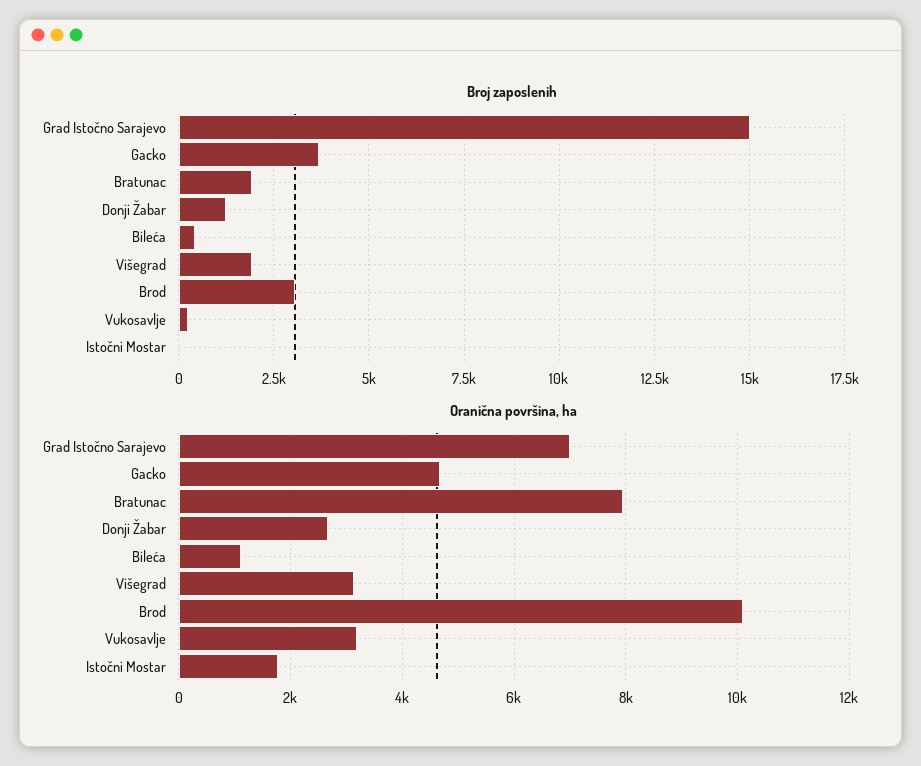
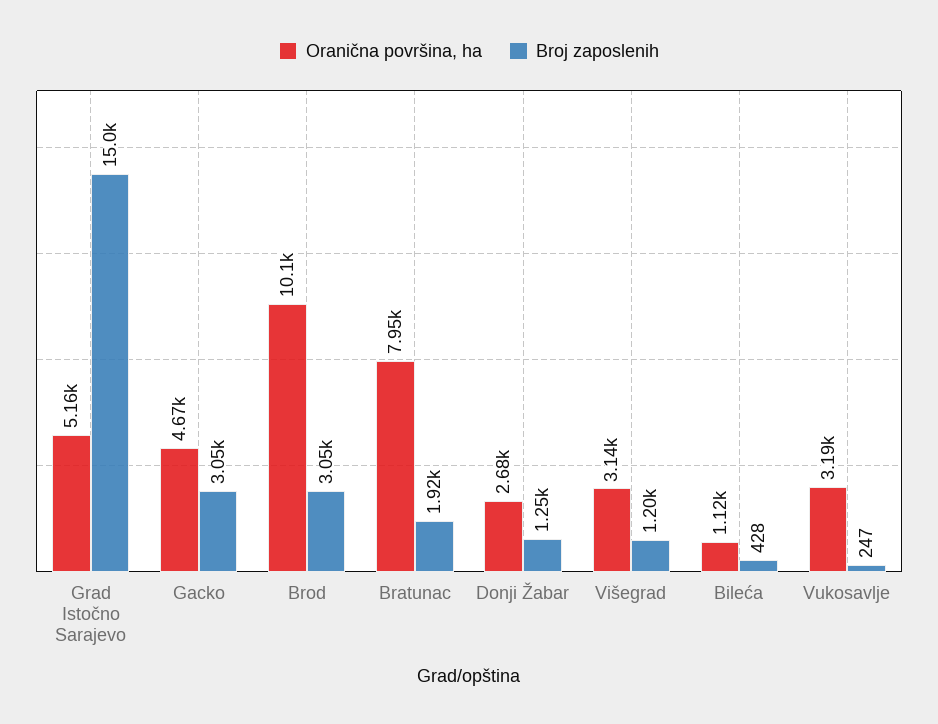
  {
    "Broj zaposlenih": {
      "Grad Istočno Sarajevo": 15000,
-     "Gacko": 3750,
+     "Gacko": 3050,
      "Bratunac": 1920,
      "Donji Žabar": 1250,
      "Bileća": 428,
-     "Višegrad": 2000,
+     "Višegrad": 1200,
      "Brod": 3050,
-     "Vukosavlje": 247,
+     "Vukosavlje": 247
-     "Istočni Mostar": 0
    },
    "Oranična površina, ha": {
-     "Grad Istočno Sarajevo": 7000,
+     "Grad Istočno Sarajevo": 5160,
      "Gacko": 4670,
      "Bratunac": 7950,
      "Donji Žabar": 2680,
      "Bileća": 1120,
      "Višegrad": 3140,
      "Brod": 10100,
-     "Vukosavlje": 3190,
+     "Vukosavlje": 3190
-     "Istočni Mostar": 1800
    }
  }

